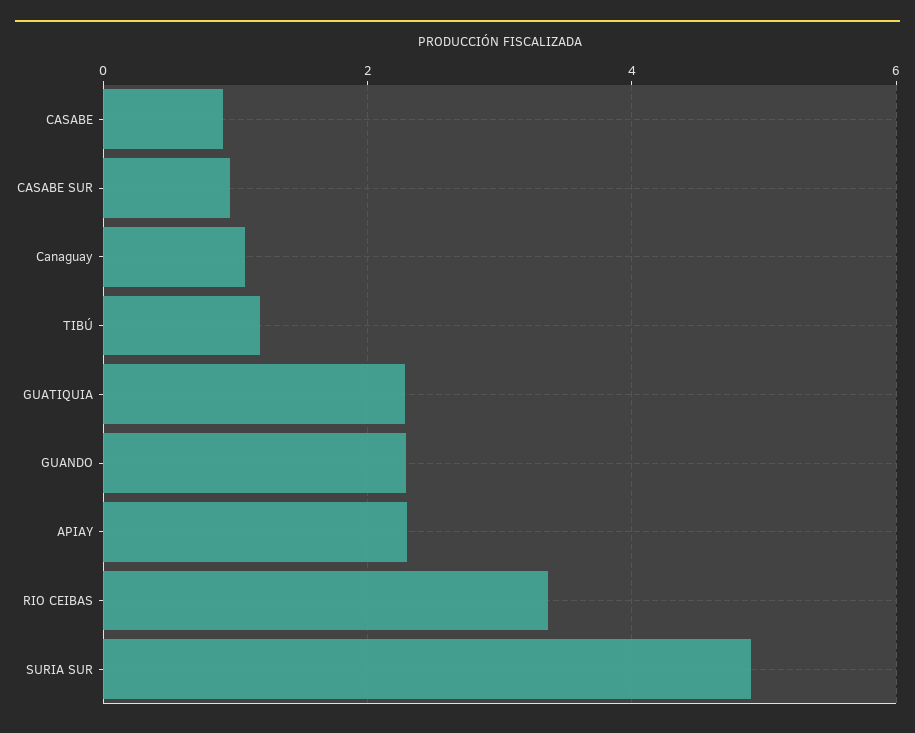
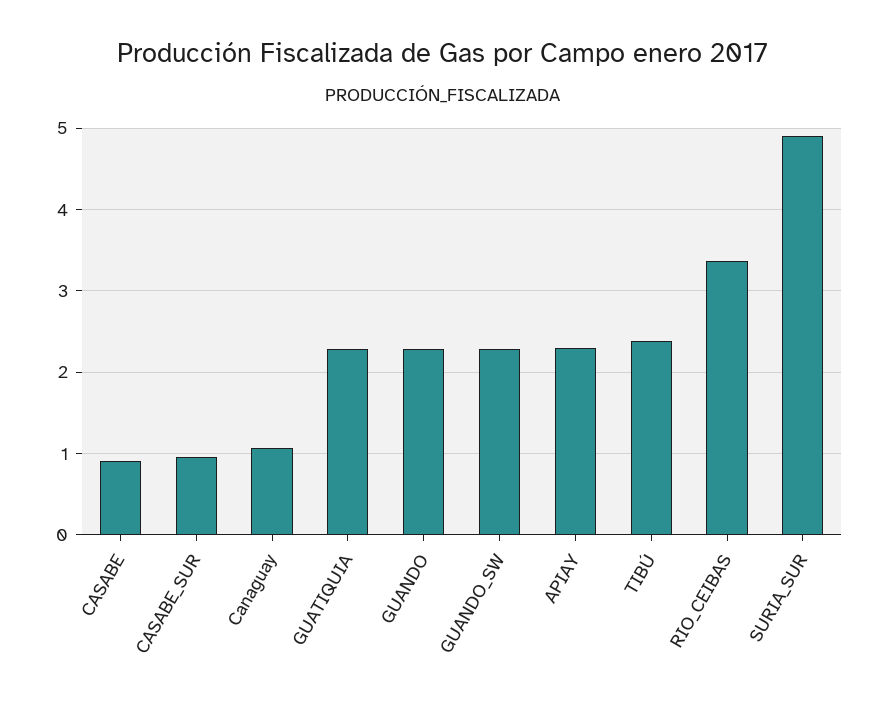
  {
    "CASABE": 0.9,
    "CASABE SUR": 1,
    "Canaguay": 1.1,
-   "TIBÚ": 1.2,
+   "TIBÚ": 2.4,
    "GUATIQUIA": 2.3,
    "GUANDO": 2.3,
    "APIAY": 2.3,
    "RIO CEIBAS": 3.4,
-   "SURIA SUR": 4.9
+   "SURIA SUR": 4.9,
+   "GUANDO_SW": 2.3
  }

